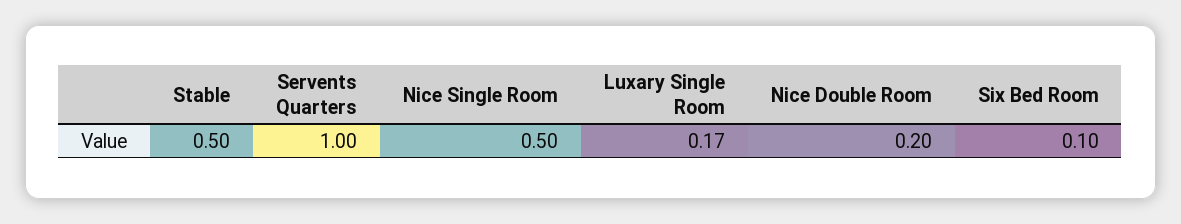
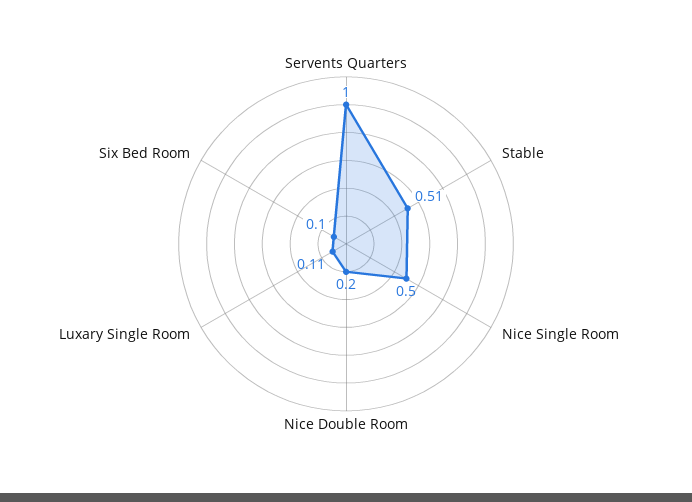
  {
-   "Stable": 0.5,
+   "Stable": 0.51,
    "Servents Quarters": 1,
    "Nice Single Room": 0.5,
-   "Luxary Single Room": 0.17,
+   "Luxary Single Room": 0.11,
    "Nice Double Room": 0.2,
    "Six Bed Room": 0.1
  }

